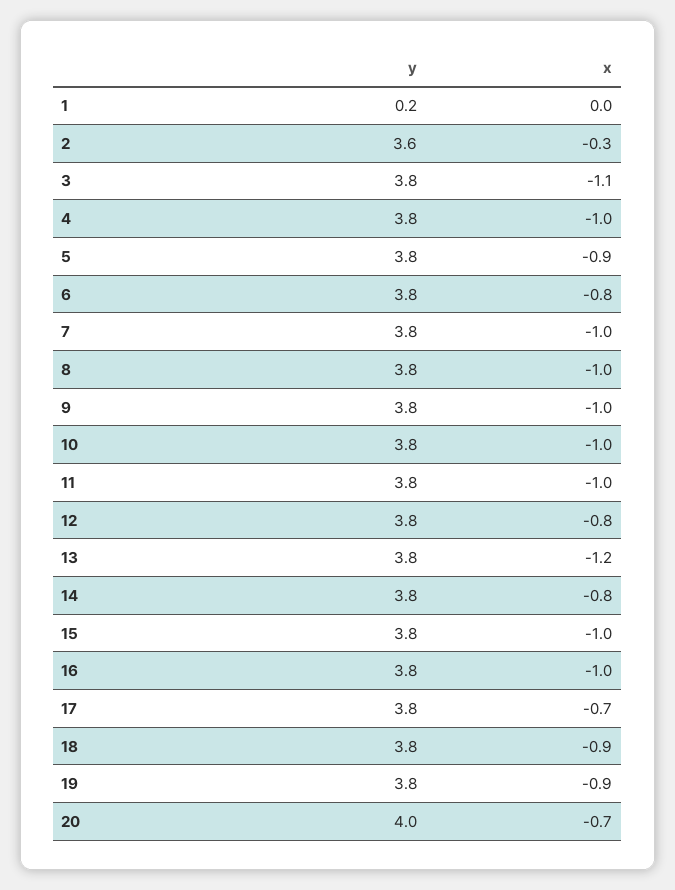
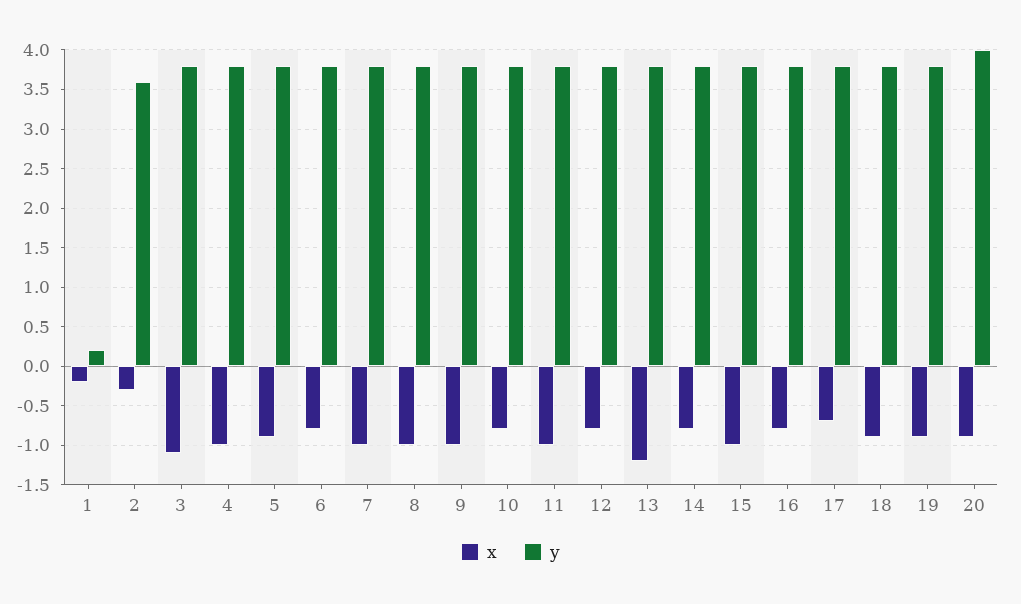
  {
    "y": {
      "1": 0.2,
      "2": 3.6,
      "3": 3.8,
      "4": 3.8,
      "5": 3.8,
      "6": 3.8,
      "7": 3.8,
      "8": 3.8,
      "9": 3.8,
      "10": 3.8,
      "11": 3.8,
      "12": 3.8,
      "13": 3.8,
      "14": 3.8,
      "15": 3.8,
      "16": 3.8,
      "17": 3.8,
      "18": 3.8,
      "19": 3.8,
      "20": 4
    },
    "x": {
-     "1": 0,
+     "1": -0.2,
      "2": -0.3,
      "3": -1.1,
      "4": -1,
      "5": -0.9,
      "6": -0.8,
      "7": -1,
      "8": -1,
      "9": -1,
-     "10": -1,
+     "10": -0.8,
      "11": -1,
      "12": -0.8,
      "13": -1.2,
      "14": -0.8,
      "15": -1,
-     "16": -1,
+     "16": -0.8,
      "17": -0.7,
      "18": -0.9,
      "19": -0.9,
-     "20": -0.7
+     "20": -0.9
    }
  }

